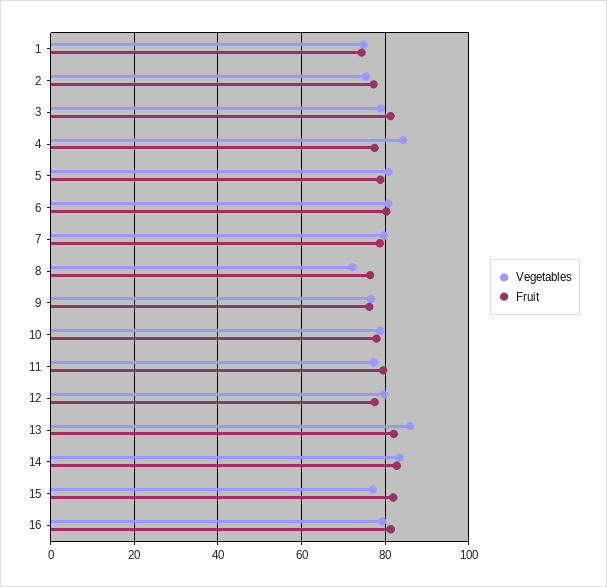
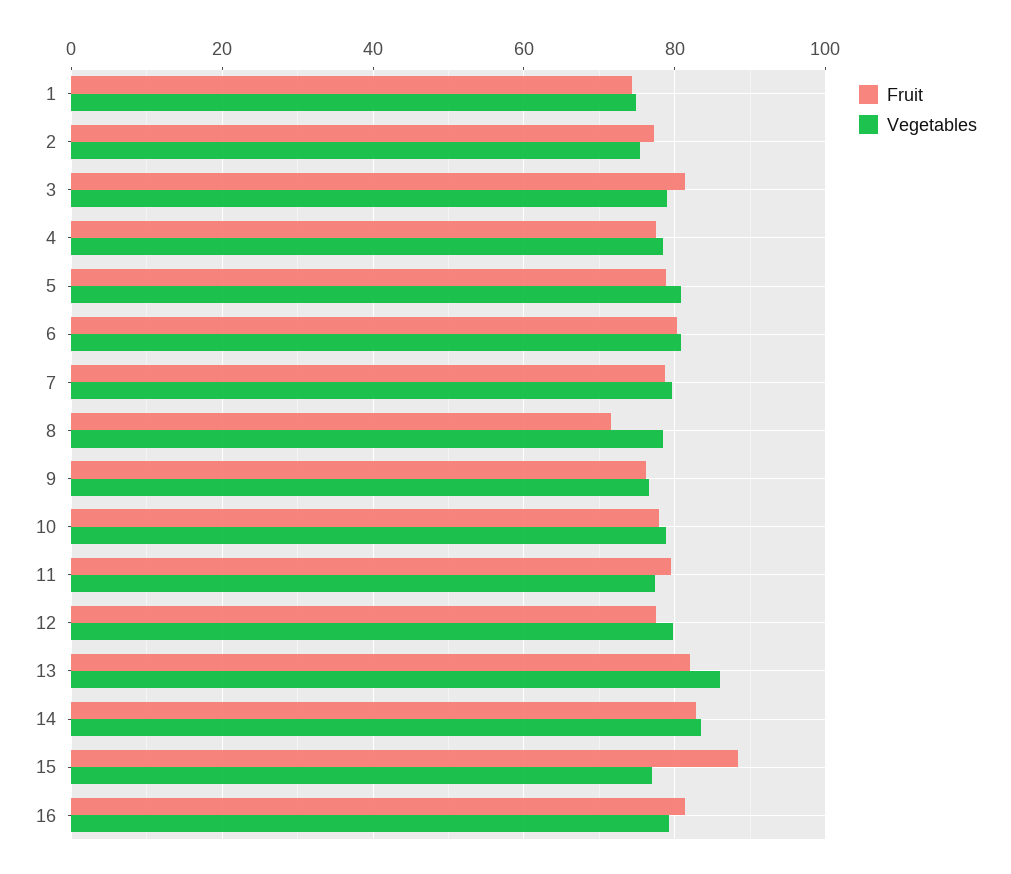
  {
    "Vegetables": {
      "1": 74,
      "2": 76,
      "3": 78,
-     "4": 84,
+     "4": 78,
      "5": 80,
      "6": 80,
      "7": 80,
-     "8": 72,
+     "8": 78,
      "9": 76,
      "10": 78,
      "11": 78,
      "12": 80,
      "13": 86,
      "14": 84,
      "15": 78,
      "16": 80
    },
    "Fruit": {
      "1": 74,
      "2": 78,
      "3": 82,
      "4": 78,
      "5": 78,
      "6": 80,
      "7": 78,
-     "8": 76,
+     "8": 72,
      "9": 76,
      "10": 78,
      "11": 80,
      "12": 78,
      "13": 82,
      "14": 82,
-     "15": 82,
+     "15": 88,
      "16": 82
    }
  }

